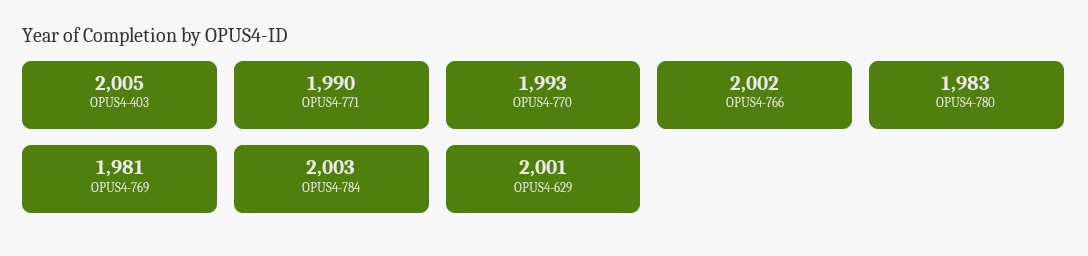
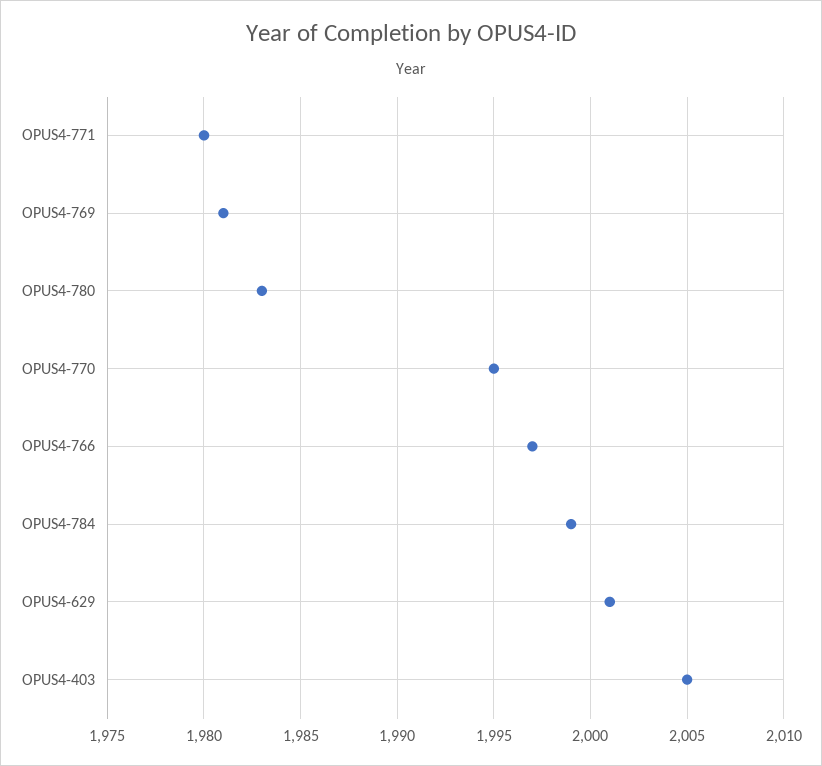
  {
    "OPUS4-403": 2005,
-   "OPUS4-771": 1990,
+   "OPUS4-771": 1980,
-   "OPUS4-770": 1993,
+   "OPUS4-770": 1995,
-   "OPUS4-766": 2002,
+   "OPUS4-766": 1997,
    "OPUS4-780": 1983,
    "OPUS4-769": 1981,
-   "OPUS4-784": 2003,
+   "OPUS4-784": 1999,
    "OPUS4-629": 2001
  }

